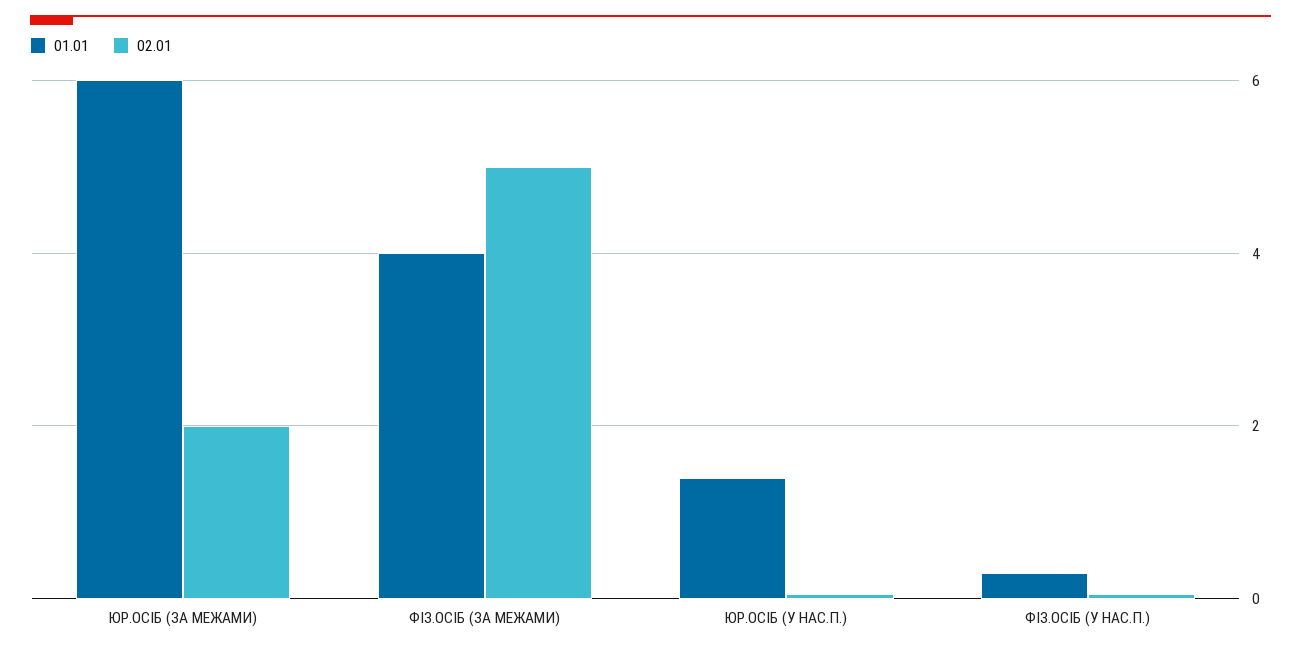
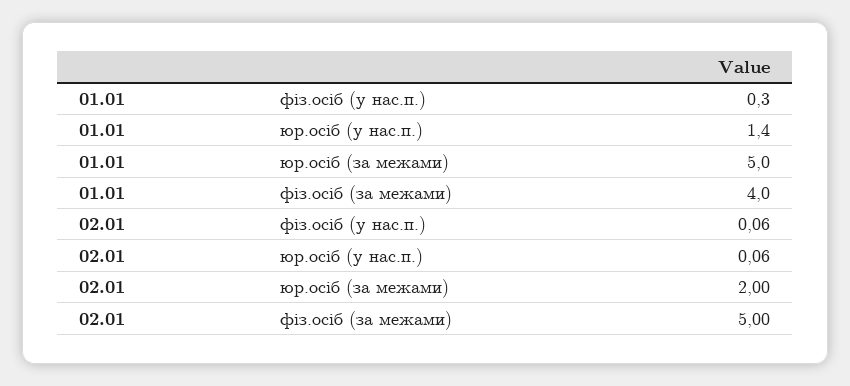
  {
    "01.01": {
-     "ЮР.ОСІБ (ЗА МЕЖАМИ)": 6,
+     "ЮР.ОСІБ (ЗА МЕЖАМИ)": 5,
      "ФІЗ.ОСІБ (ЗА МЕЖАМИ)": 4,
      "ЮР.ОСІБ (У НАС.П.)": 1.4,
      "ФІЗ.ОСІБ (У НАС.П.)": 0.3
    },
    "02.01": {
      "ЮР.ОСІБ (ЗА МЕЖАМИ)": 2,
      "ФІЗ.ОСІБ (ЗА МЕЖАМИ)": 5,
      "ЮР.ОСІБ (У НАС.П.)": 0.06,
      "ФІЗ.ОСІБ (У НАС.П.)": 0.06
    }
  }

